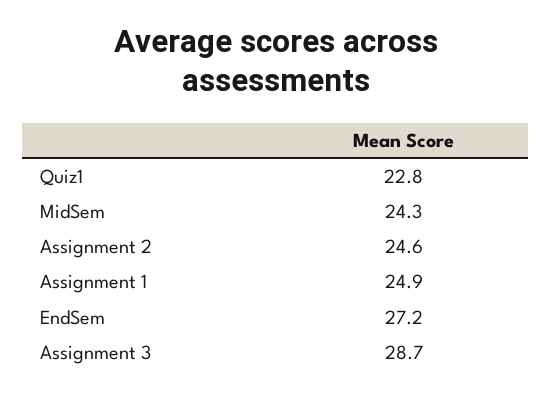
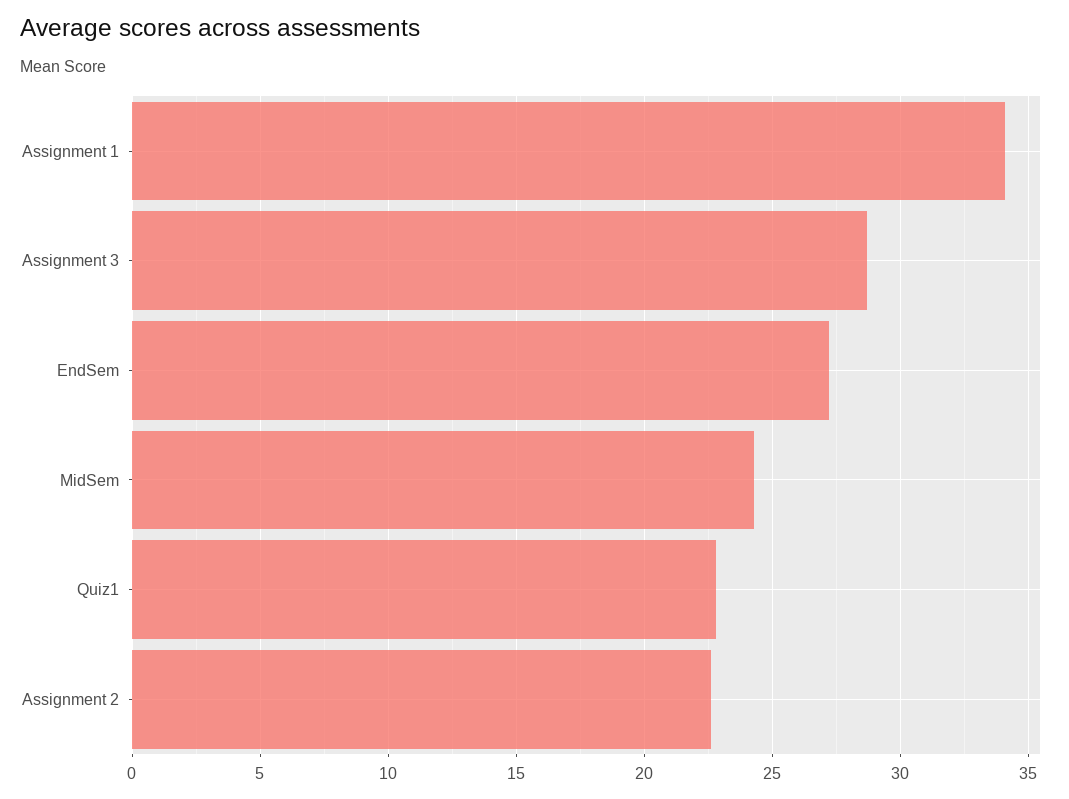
  {
    "Quiz1": 22.8,
    "MidSem": 24.3,
-   "Assignment 2": 24.6,
+   "Assignment 2": 22.5,
-   "Assignment 1": 24.9,
+   "Assignment 1": 34,
    "EndSem": 27.2,
    "Assignment 3": 28.7
  }

